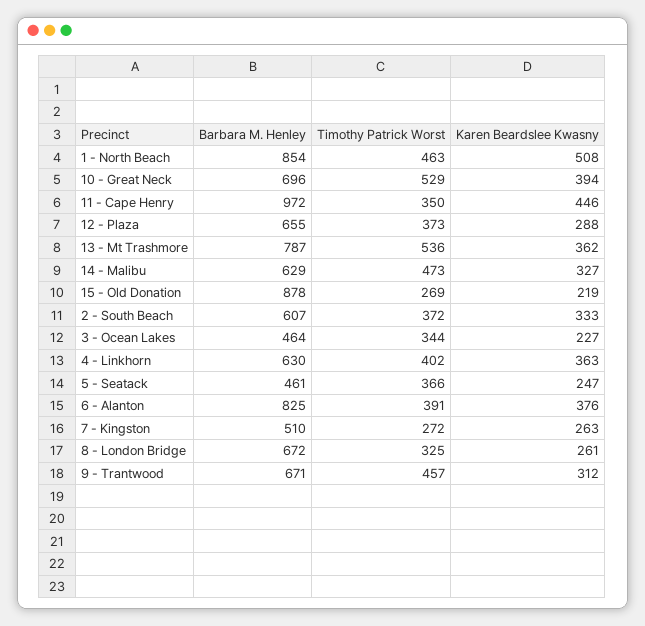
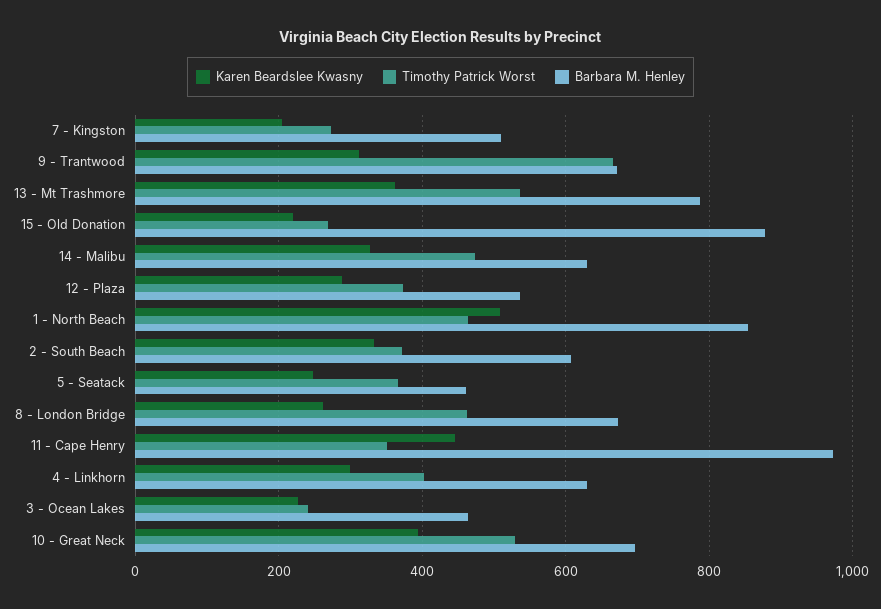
  {
    "Barbara M. Henley": {
      "1 - North Beach": 854,
      "10 - Great Neck": 696,
      "11 - Cape Henry": 972,
-     "12 - Plaza": 655,
+     "12 - Plaza": 540,
      "13 - Mt Trashmore": 787,
      "14 - Malibu": 629,
      "15 - Old Donation": 878,
      "2 - South Beach": 607,
      "3 - Ocean Lakes": 464,
      "4 - Linkhorn": 630,
      "5 - Seatack": 461,
-     "6 - Alanton": 825,
      "7 - Kingston": 510,
      "8 - London Bridge": 672,
      "9 - Trantwood": 671
    },
    "Timothy Patrick Worst": {
      "1 - North Beach": 463,
      "10 - Great Neck": 529,
      "11 - Cape Henry": 350,
      "12 - Plaza": 373,
      "13 - Mt Trashmore": 536,
      "14 - Malibu": 473,
      "15 - Old Donation": 269,
      "2 - South Beach": 372,
-     "3 - Ocean Lakes": 344,
+     "3 - Ocean Lakes": 240,
      "4 - Linkhorn": 402,
      "5 - Seatack": 366,
-     "6 - Alanton": 391,
      "7 - Kingston": 272,
-     "8 - London Bridge": 325,
+     "8 - London Bridge": 460,
-     "9 - Trantwood": 457
+     "9 - Trantwood": 660
    },
    "Karen Beardslee Kwasny": {
      "1 - North Beach": 508,
      "10 - Great Neck": 394,
      "11 - Cape Henry": 446,
      "12 - Plaza": 288,
      "13 - Mt Trashmore": 362,
      "14 - Malibu": 327,
      "15 - Old Donation": 219,
      "2 - South Beach": 333,
      "3 - Ocean Lakes": 227,
-     "4 - Linkhorn": 363,
+     "4 - Linkhorn": 300,
      "5 - Seatack": 247,
-     "6 - Alanton": 376,
-     "7 - Kingston": 263,
+     "7 - Kingston": 200,
      "8 - London Bridge": 261,
      "9 - Trantwood": 312
    }
  }

